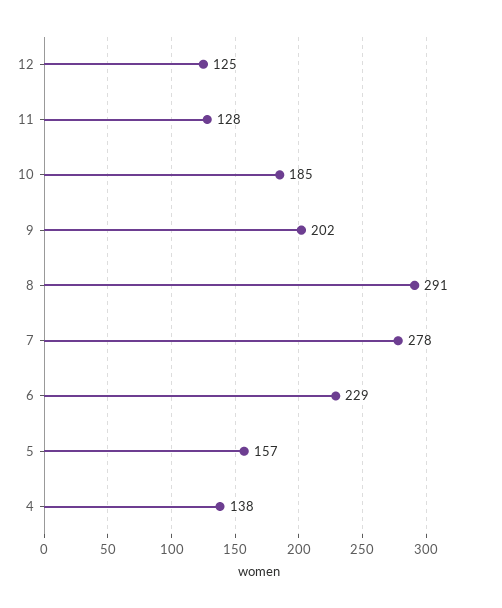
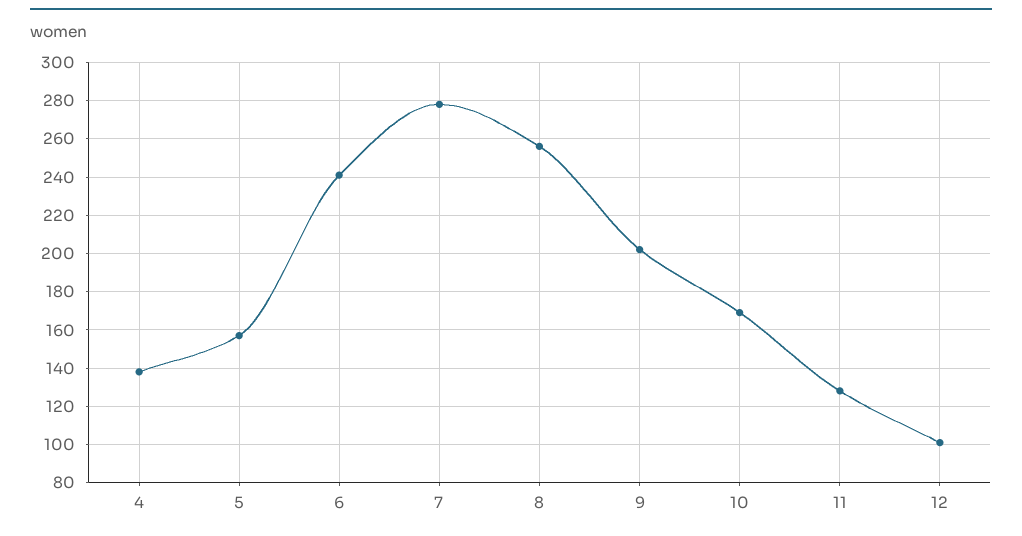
  {
-   "12": 125,
+   "12": 100,
    "11": 128,
-   "10": 185,
+   "10": 170,
    "9": 202,
-   "8": 291,
+   "8": 255,
    "7": 278,
-   "6": 229,
+   "6": 240,
    "5": 157,
    "4": 138
  }

